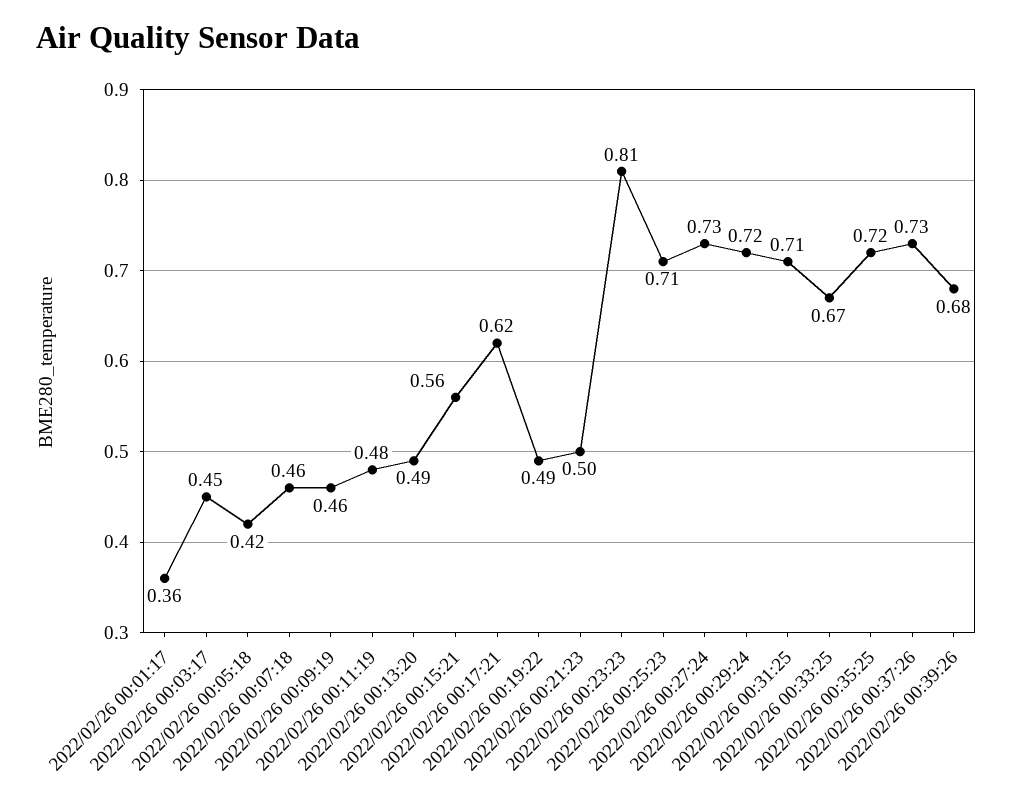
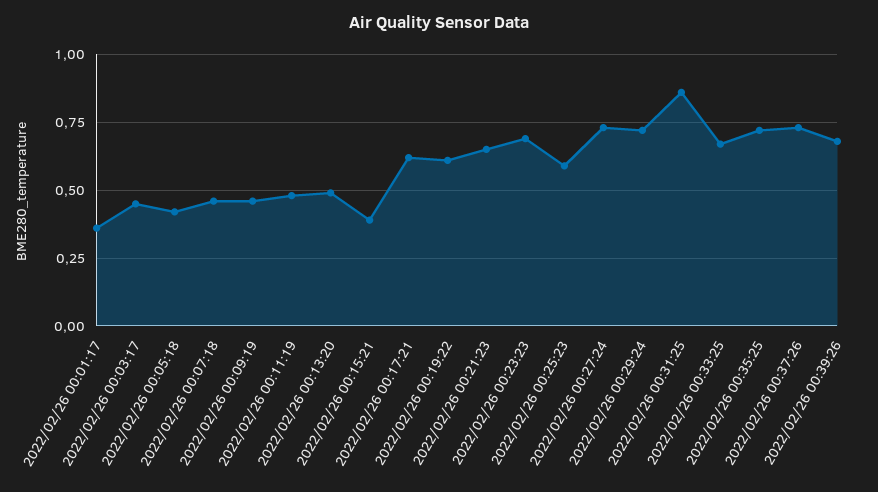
  {
    "2022/02/26 00:01:17": 0.36,
    "2022/02/26 00:03:17": 0.45,
    "2022/02/26 00:05:18": 0.42,
    "2022/02/26 00:07:18": 0.46,
    "2022/02/26 00:09:19": 0.46,
    "2022/02/26 00:11:19": 0.48,
    "2022/02/26 00:13:20": 0.49,
-   "2022/02/26 00:15:21": 0.56,
+   "2022/02/26 00:15:21": 0.4,
    "2022/02/26 00:17:21": 0.62,
-   "2022/02/26 00:19:22": 0.49,
+   "2022/02/26 00:19:22": 0.6,
-   "2022/02/26 00:21:23": 0.5,
+   "2022/02/26 00:21:23": 0.65,
-   "2022/02/26 00:23:23": 0.81,
+   "2022/02/26 00:23:23": 0.7,
-   "2022/02/26 00:25:23": 0.71,
+   "2022/02/26 00:25:23": 0.6,
    "2022/02/26 00:27:24": 0.73,
    "2022/02/26 00:29:24": 0.72,
-   "2022/02/26 00:31:25": 0.71,
+   "2022/02/26 00:31:25": 0.85,
    "2022/02/26 00:33:25": 0.67,
    "2022/02/26 00:35:25": 0.72,
    "2022/02/26 00:37:26": 0.73,
    "2022/02/26 00:39:26": 0.68
  }

